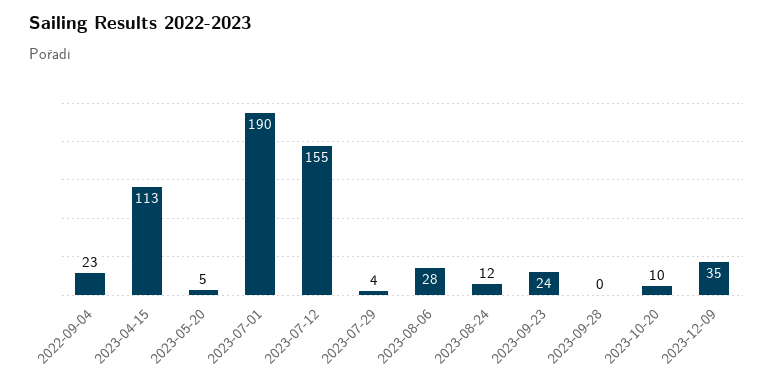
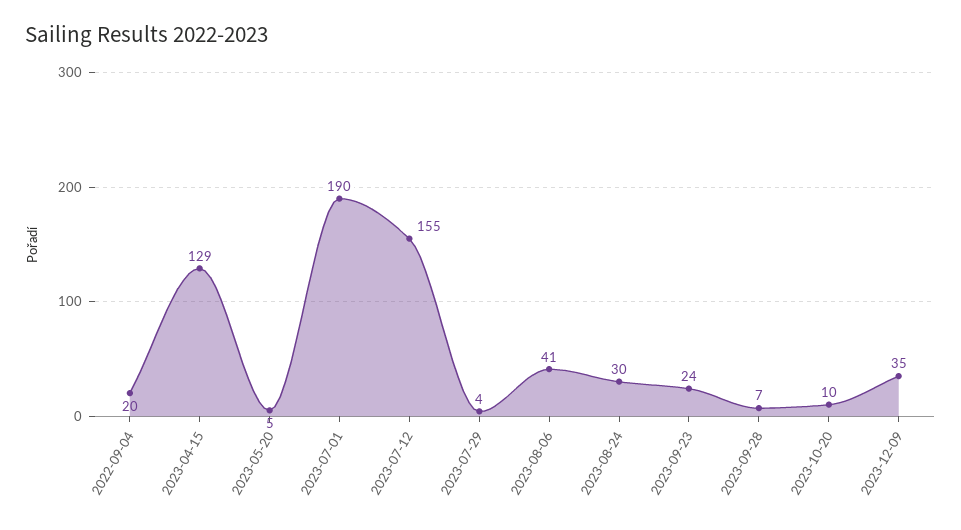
  {
-   "2022-09-04": 23,
+   "2022-09-04": 20,
-   "2023-04-15": 113,
+   "2023-04-15": 129,
    "2023-05-20": 5,
    "2023-07-01": 190,
    "2023-07-12": 155,
    "2023-07-29": 4,
-   "2023-08-06": 28,
+   "2023-08-06": 41,
-   "2023-08-24": 12,
+   "2023-08-24": 30,
    "2023-09-23": 24,
-   "2023-09-28": 0,
+   "2023-09-28": 7,
    "2023-10-20": 10,
    "2023-12-09": 35
  }

